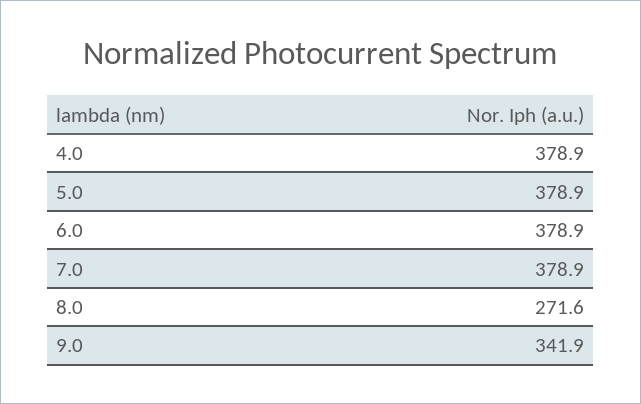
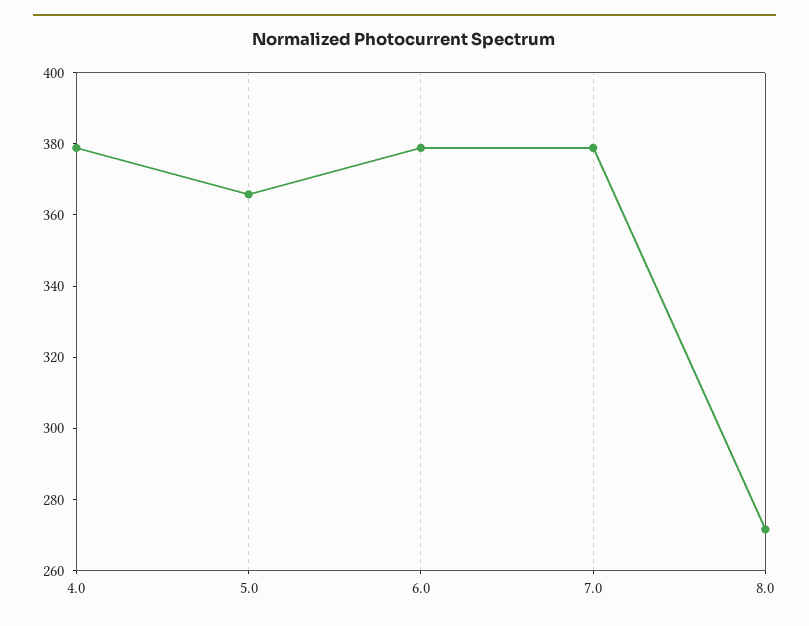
  {
    "4.0": 378.9,
-   "5.0": 378.9,
+   "5.0": 365,
    "6.0": 378.9,
    "7.0": 378.9,
-   "8.0": 271.6,
+   "8.0": 271.6
-   "9.0": 341.9
  }

